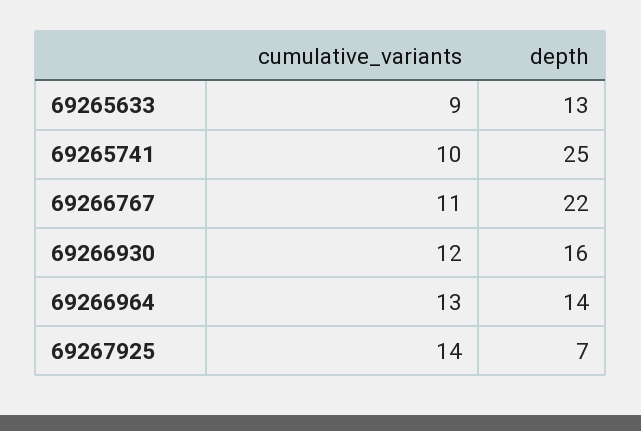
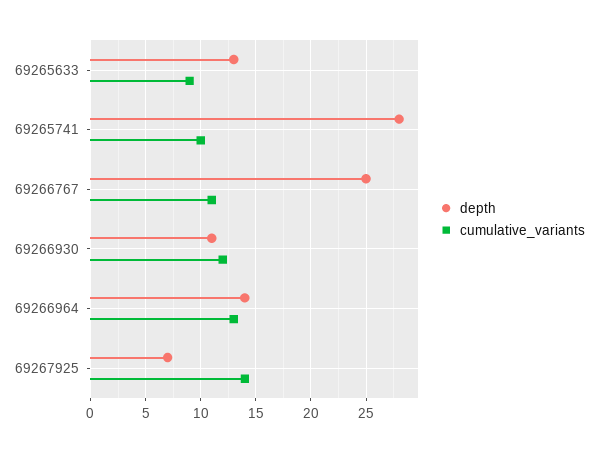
  {
    "cumulative_variants": {
      "69265633": 9,
      "69265741": 10,
      "69266767": 11,
      "69266930": 12,
      "69266964": 13,
      "69267925": 14
    },
    "depth": {
      "69265633": 13,
-     "69265741": 25,
+     "69265741": 28,
-     "69266767": 22,
+     "69266767": 25,
-     "69266930": 16,
+     "69266930": 11,
      "69266964": 14,
      "69267925": 7
    }
  }

